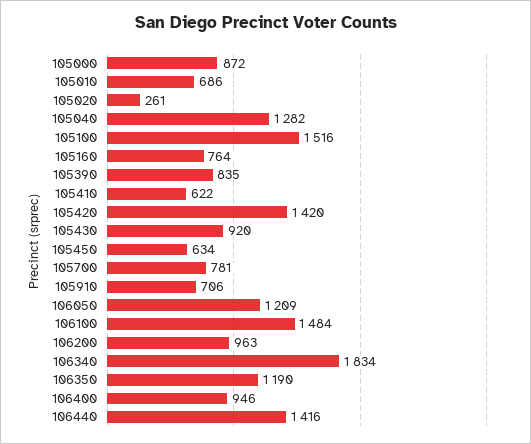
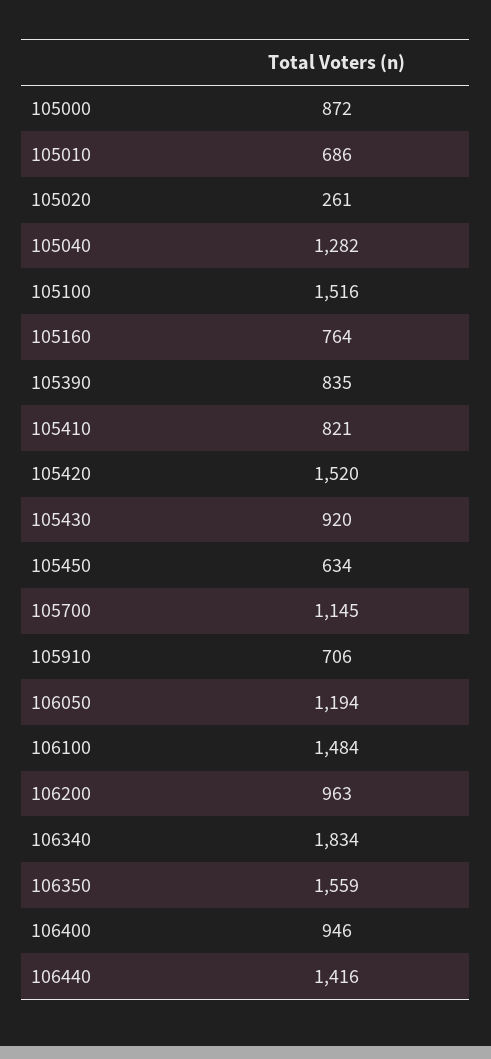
  {
    "105000": 872,
    "105010": 686,
    "105020": 261,
    "105040": 1282,
    "105100": 1516,
    "105160": 764,
    "105390": 835,
-   "105410": 622,
+   "105410": 821,
-   "105420": 1420,
+   "105420": 1520,
    "105430": 920,
    "105450": 634,
-   "105700": 781,
+   "105700": 1145,
    "105910": 706,
-   "106050": 1209,
+   "106050": 1194,
    "106100": 1484,
    "106200": 963,
    "106340": 1834,
-   "106350": 1190,
+   "106350": 1559,
    "106400": 946,
    "106440": 1416
  }

